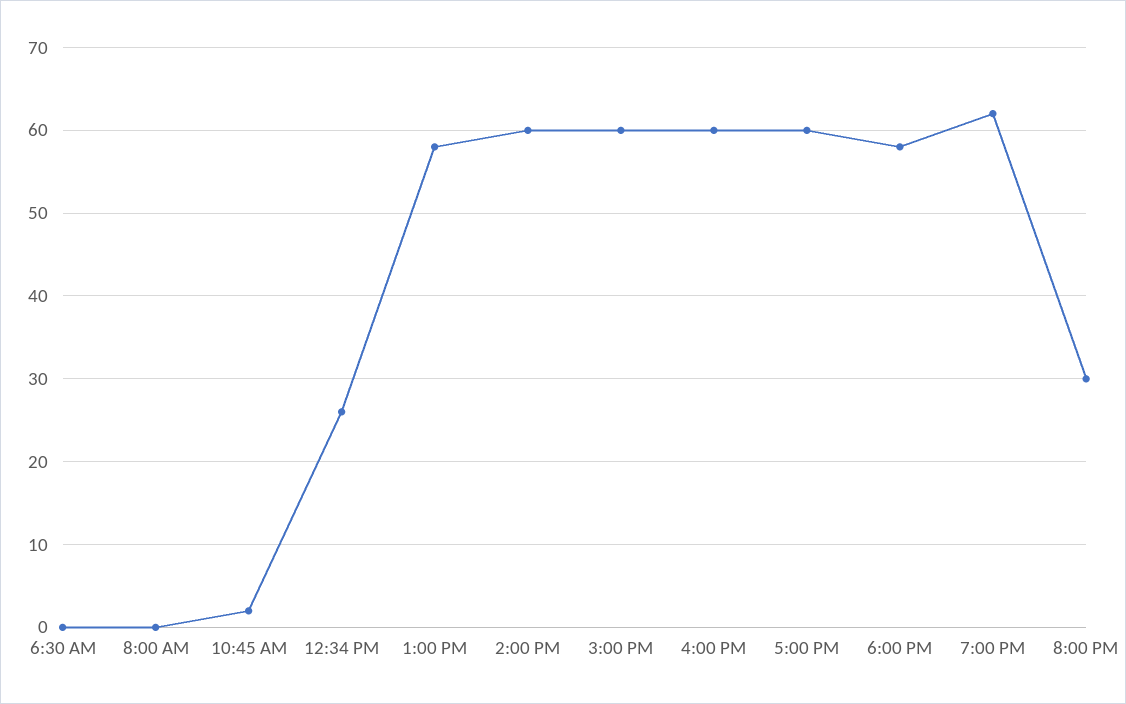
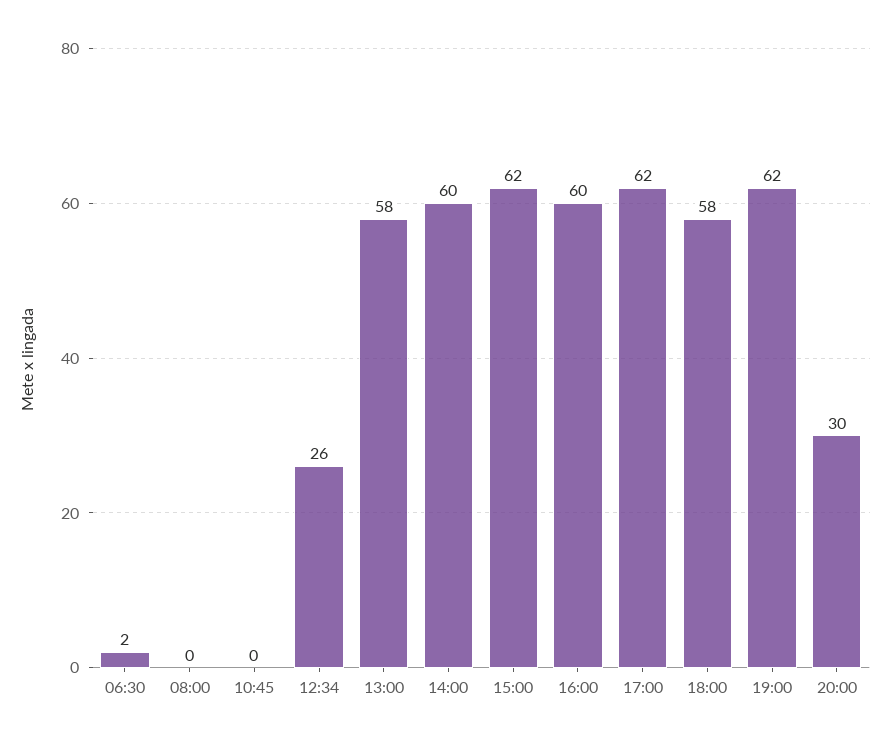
  {
-   "6:30 AM": 0,
+   "6:30 AM": 2,
    "8:00 AM": 0,
-   "10:45 AM": 2,
+   "10:45 AM": 0,
    "12:34 PM": 26,
    "1:00 PM": 58,
    "2:00 PM": 60,
-   "3:00 PM": 60,
+   "3:00 PM": 62,
    "4:00 PM": 60,
-   "5:00 PM": 60,
+   "5:00 PM": 62,
    "6:00 PM": 58,
    "7:00 PM": 62,
    "8:00 PM": 30
  }

